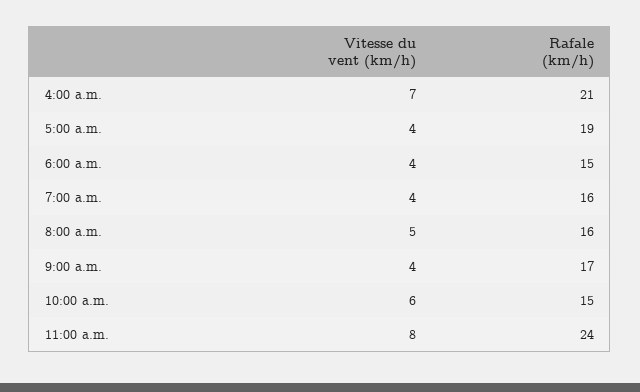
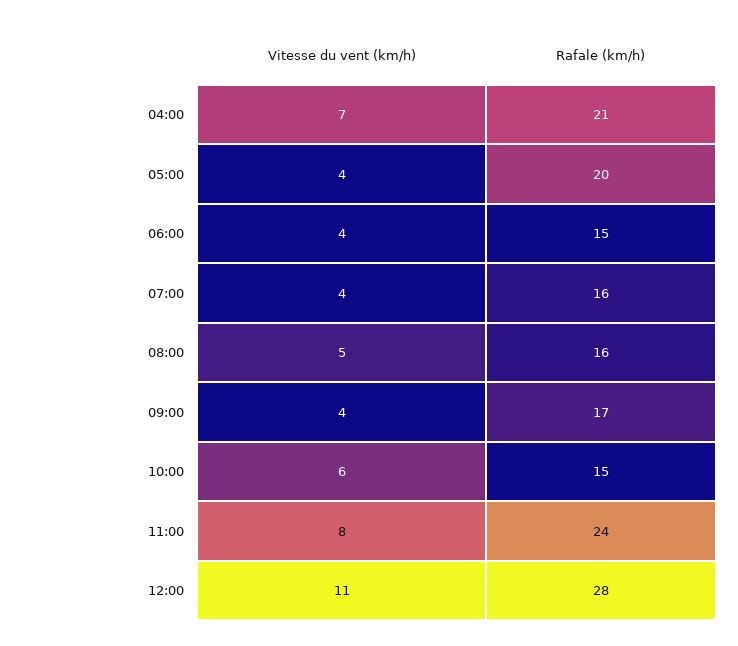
  {
    "Vitesse du vent (km/h)": {
      "4:00 a.m.": 7,
      "5:00 a.m.": 4,
      "6:00 a.m.": 4,
      "7:00 a.m.": 4,
      "8:00 a.m.": 5,
      "9:00 a.m.": 4,
      "10:00 a.m.": 6,
-     "11:00 a.m.": 8
+     "11:00 a.m.": 8,
+     "12:00": 11
    },
    "Rafale (km/h)": {
      "4:00 a.m.": 21,
-     "5:00 a.m.": 19,
+     "5:00 a.m.": 20,
      "6:00 a.m.": 15,
      "7:00 a.m.": 16,
      "8:00 a.m.": 16,
      "9:00 a.m.": 17,
      "10:00 a.m.": 15,
-     "11:00 a.m.": 24
+     "11:00 a.m.": 24,
+     "12:00": 28
    }
  }

